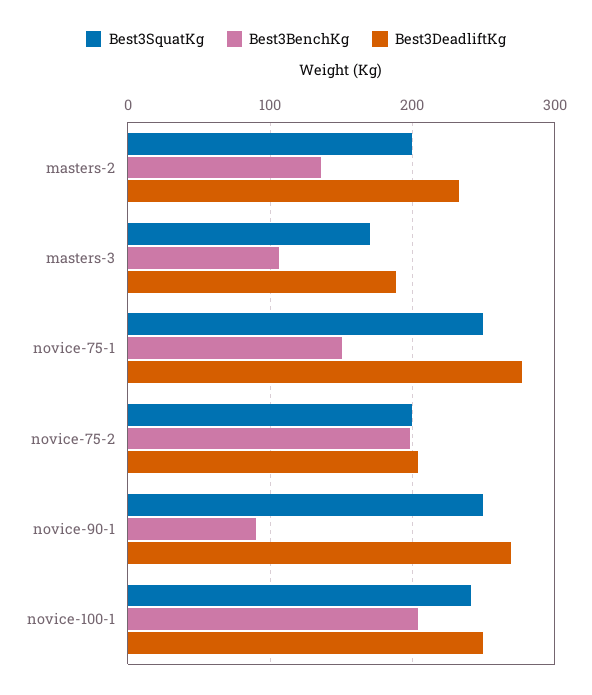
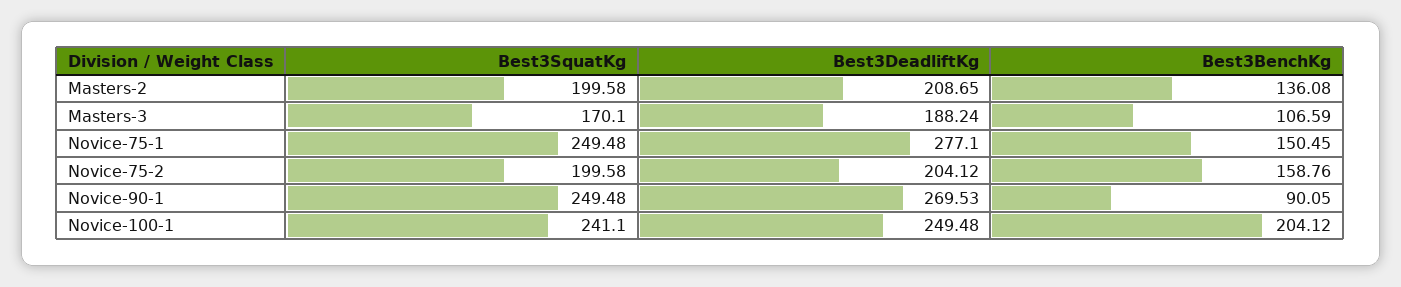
  {
    "Best3SquatKg": {
      "masters-2": 199.58,
      "masters-3": 170.1,
      "novice-75-1": 249.48,
      "novice-75-2": 199.58,
      "novice-90-1": 249.48,
      "novice-100-1": 241.1
    },
    "Best3BenchKg": {
      "masters-2": 136.08,
      "masters-3": 106.59,
      "novice-75-1": 150.45,
-     "novice-75-2": 200,
+     "novice-75-2": 158.76,
      "novice-90-1": 90.05,
      "novice-100-1": 204.12
    },
    "Best3DeadliftKg": {
-     "masters-2": 230,
+     "masters-2": 208.65,
      "masters-3": 188.24,
      "novice-75-1": 277.1,
      "novice-75-2": 204.12,
      "novice-90-1": 269.53,
      "novice-100-1": 249.48
    }
  }

